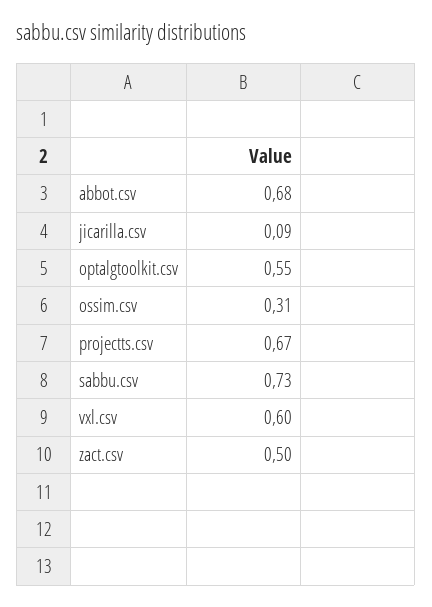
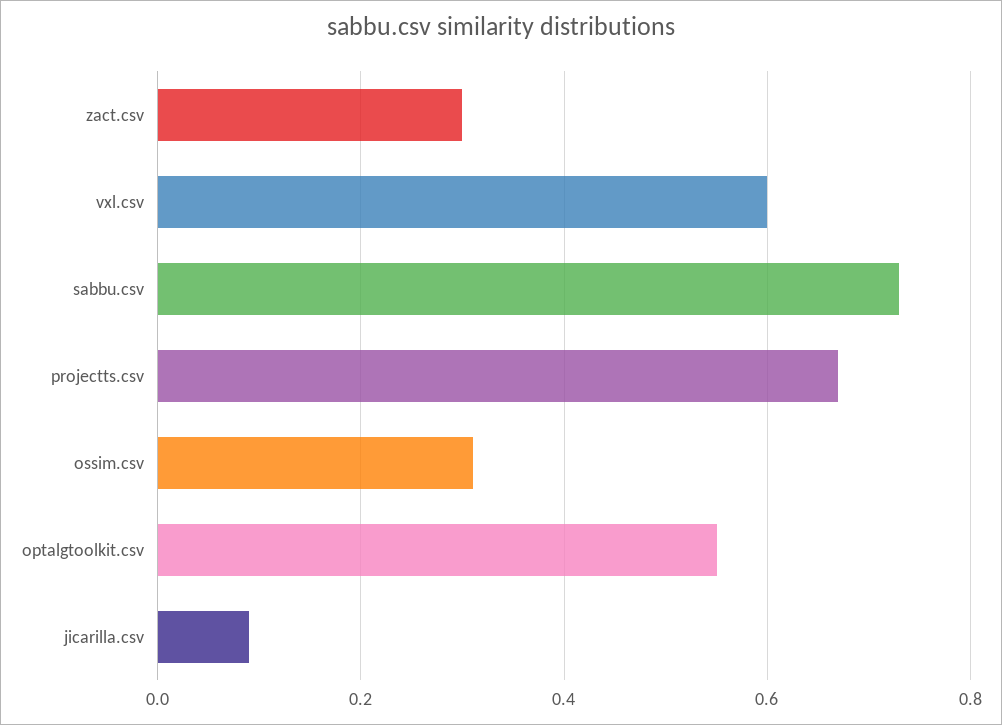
  {
-   "abbot.csv": 0.68,
    "jicarilla.csv": 0.09,
    "optalgtoolkit.csv": 0.55,
    "ossim.csv": 0.31,
    "projectts.csv": 0.67,
    "sabbu.csv": 0.73,
    "vxl.csv": 0.6,
-   "zact.csv": 0.5
+   "zact.csv": 0.3
  }

